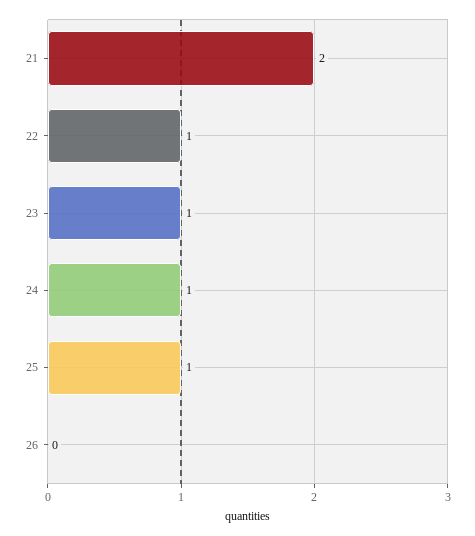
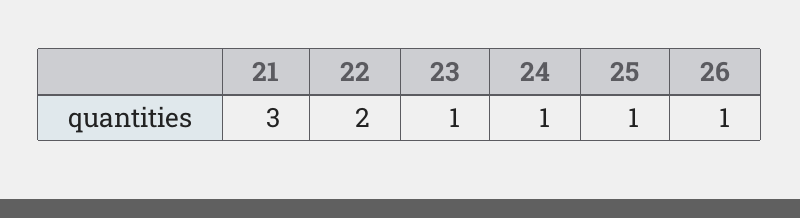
  {
-   "21": 2,
+   "21": 3,
-   "22": 1,
+   "22": 2,
    "23": 1,
    "24": 1,
    "25": 1,
-   "26": 0
+   "26": 1
  }

